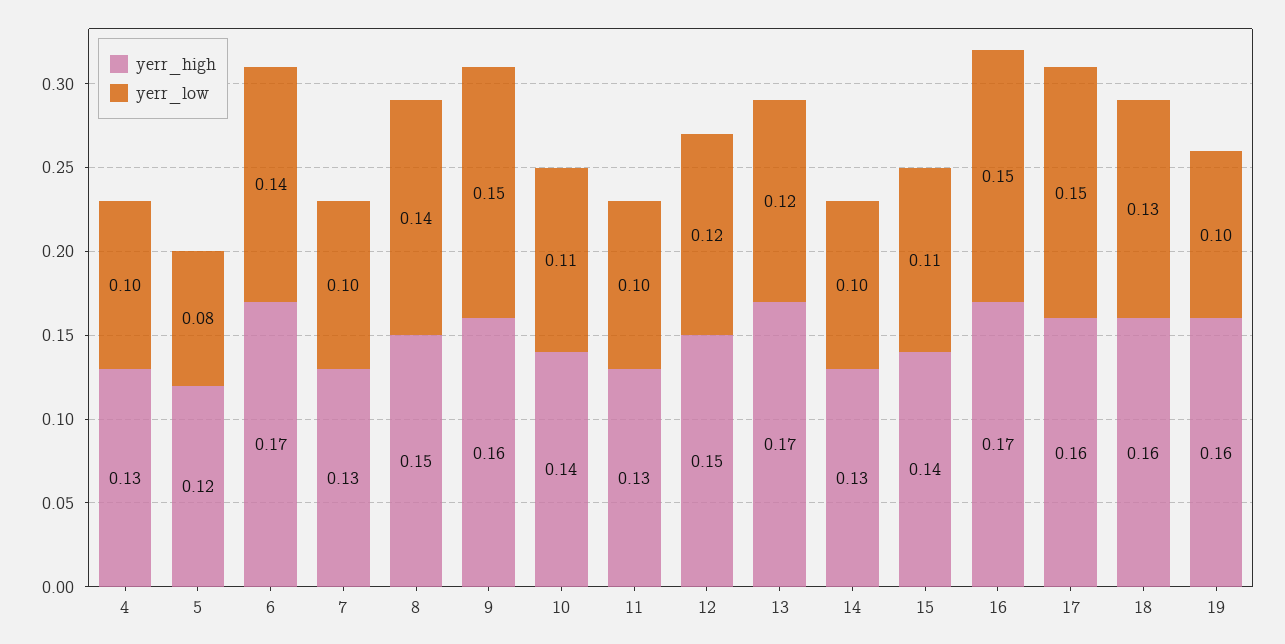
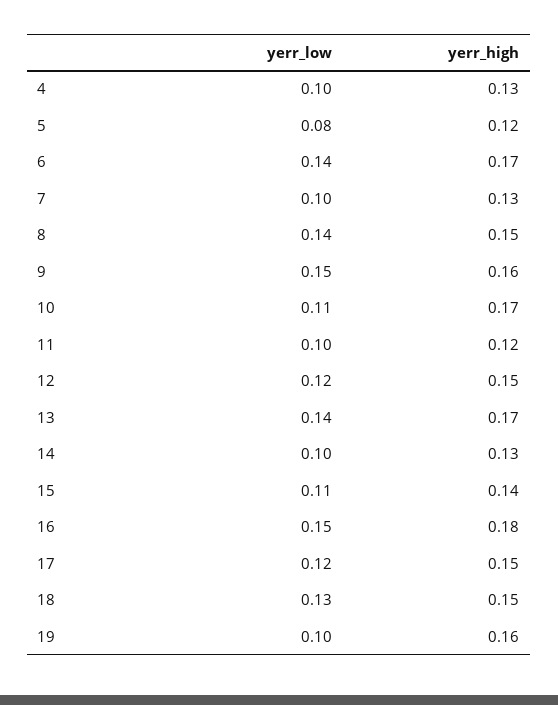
  {
    "yerr_high": {
      "4": 0.13,
      "5": 0.12,
      "6": 0.17,
      "7": 0.13,
      "8": 0.15,
      "9": 0.16,
-     "10": 0.14,
+     "10": 0.17,
-     "11": 0.13,
+     "11": 0.12,
      "12": 0.15,
      "13": 0.17,
      "14": 0.13,
      "15": 0.14,
-     "16": 0.17,
+     "16": 0.18,
-     "17": 0.16,
+     "17": 0.15,
-     "18": 0.16,
+     "18": 0.15,
      "19": 0.16
    },
    "yerr_low": {
      "4": 0.1,
      "5": 0.08,
      "6": 0.14,
      "7": 0.1,
      "8": 0.14,
      "9": 0.15,
      "10": 0.11,
      "11": 0.1,
      "12": 0.12,
-     "13": 0.12,
+     "13": 0.14,
      "14": 0.1,
      "15": 0.11,
      "16": 0.15,
-     "17": 0.15,
+     "17": 0.12,
      "18": 0.13,
      "19": 0.1
    }
  }

